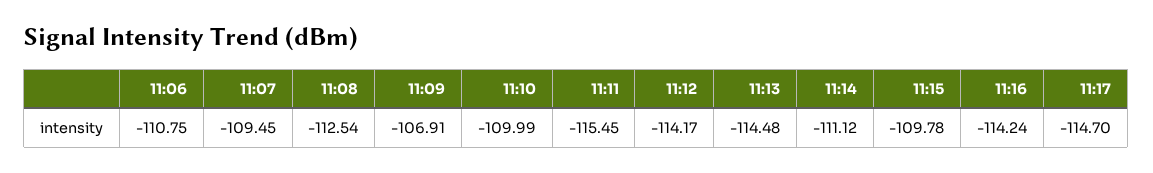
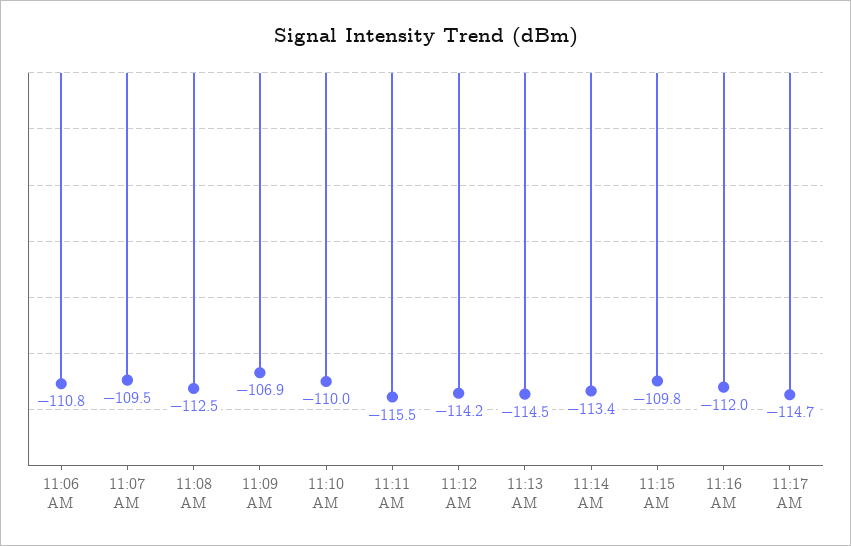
  {
    "11:06": -110.75,
    "11:07": -109.45,
    "11:08": -112.54,
    "11:09": -106.91,
    "11:10": -109.99,
    "11:11": -115.45,
    "11:12": -114.17,
    "11:13": -114.48,
-   "11:14": -111.12,
+   "11:14": -113.4,
    "11:15": -109.78,
-   "11:16": -114.24,
+   "11:16": -112,
    "11:17": -114.7
  }

